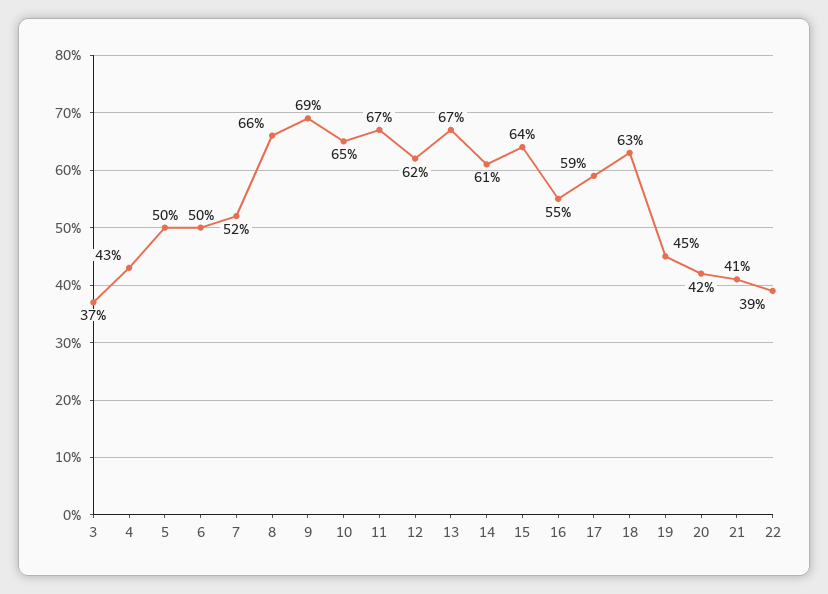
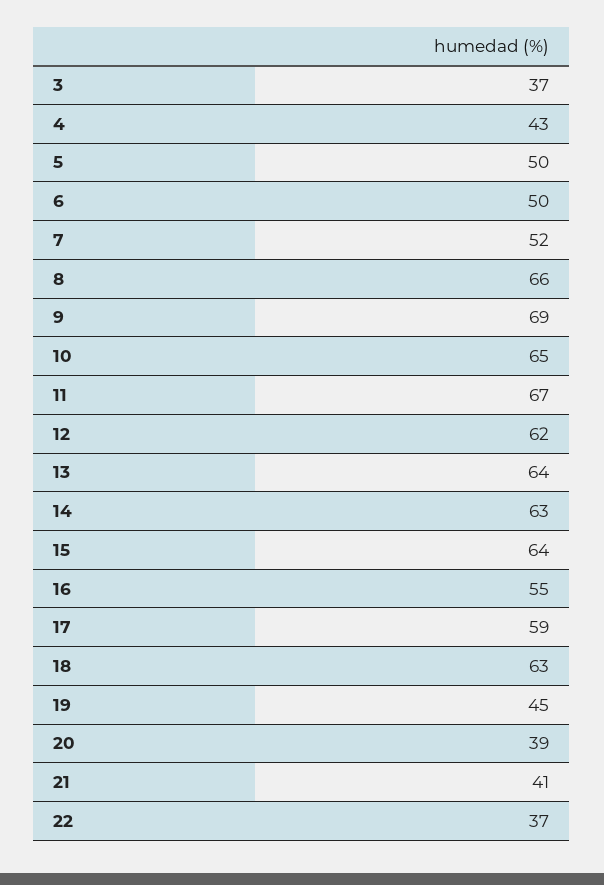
  {
    "3": 37,
    "4": 43,
    "5": 50,
    "6": 50,
    "7": 52,
    "8": 66,
    "9": 69,
    "10": 65,
    "11": 67,
    "12": 62,
-   "13": 67,
+   "13": 64,
-   "14": 61,
+   "14": 63,
    "15": 64,
    "16": 55,
    "17": 59,
    "18": 63,
    "19": 45,
-   "20": 42,
+   "20": 39,
    "21": 41,
-   "22": 39
+   "22": 37
  }

